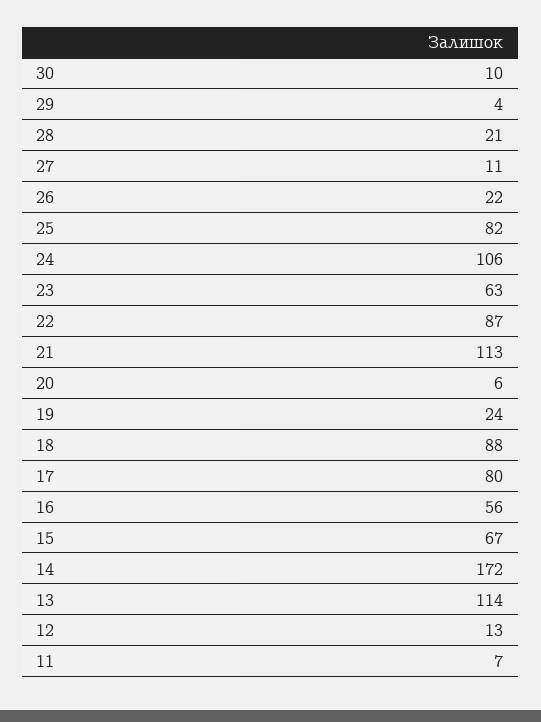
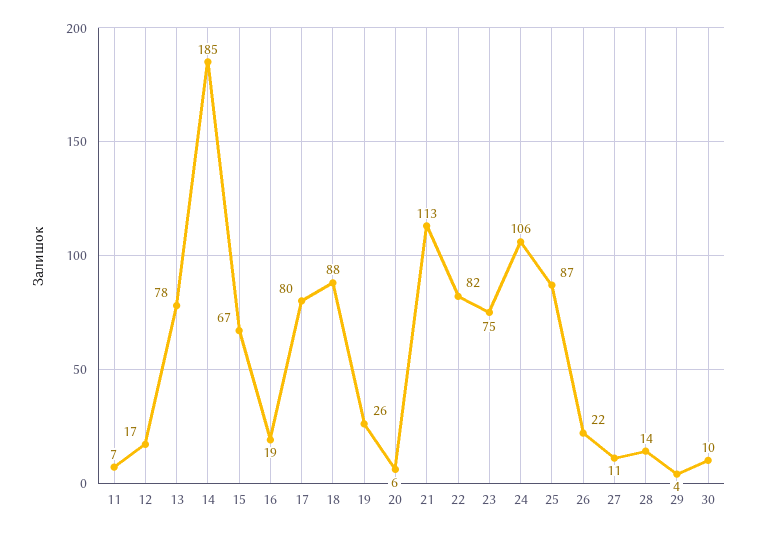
  {
    "30": 10,
    "29": 4,
-   "28": 21,
+   "28": 14,
    "27": 11,
    "26": 22,
-   "25": 82,
+   "25": 87,
    "24": 106,
-   "23": 63,
+   "23": 75,
-   "22": 87,
+   "22": 82,
    "21": 113,
    "20": 6,
-   "19": 24,
+   "19": 26,
    "18": 88,
    "17": 80,
-   "16": 56,
+   "16": 19,
    "15": 67,
-   "14": 172,
+   "14": 185,
-   "13": 114,
+   "13": 78,
-   "12": 13,
+   "12": 17,
    "11": 7
  }

